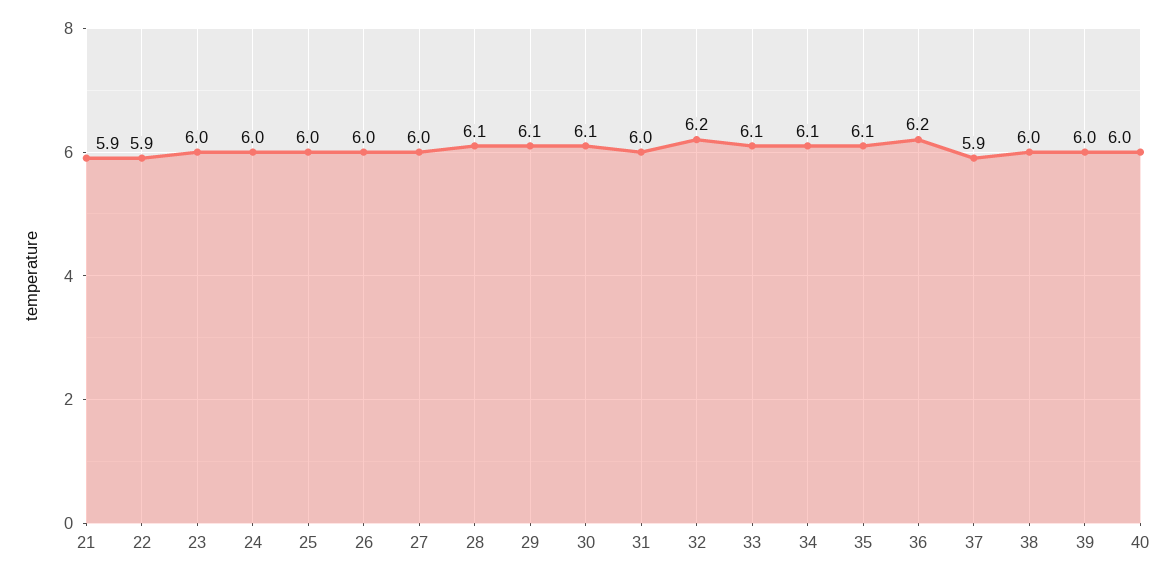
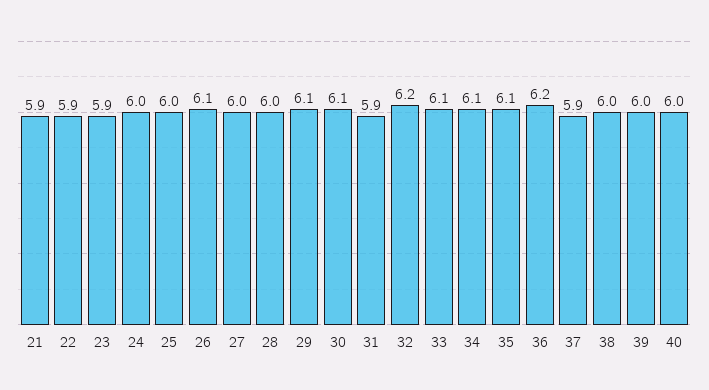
  {
    "21": 5.9,
    "22": 5.9,
-   "23": 6,
+   "23": 5.9,
    "24": 6,
    "25": 6,
-   "26": 6,
+   "26": 6.1,
    "27": 6,
-   "28": 6.1,
+   "28": 6,
    "29": 6.1,
    "30": 6.1,
-   "31": 6,
+   "31": 5.9,
    "32": 6.2,
    "33": 6.1,
    "34": 6.1,
    "35": 6.1,
    "36": 6.2,
    "37": 5.9,
    "38": 6,
    "39": 6,
    "40": 6
  }

